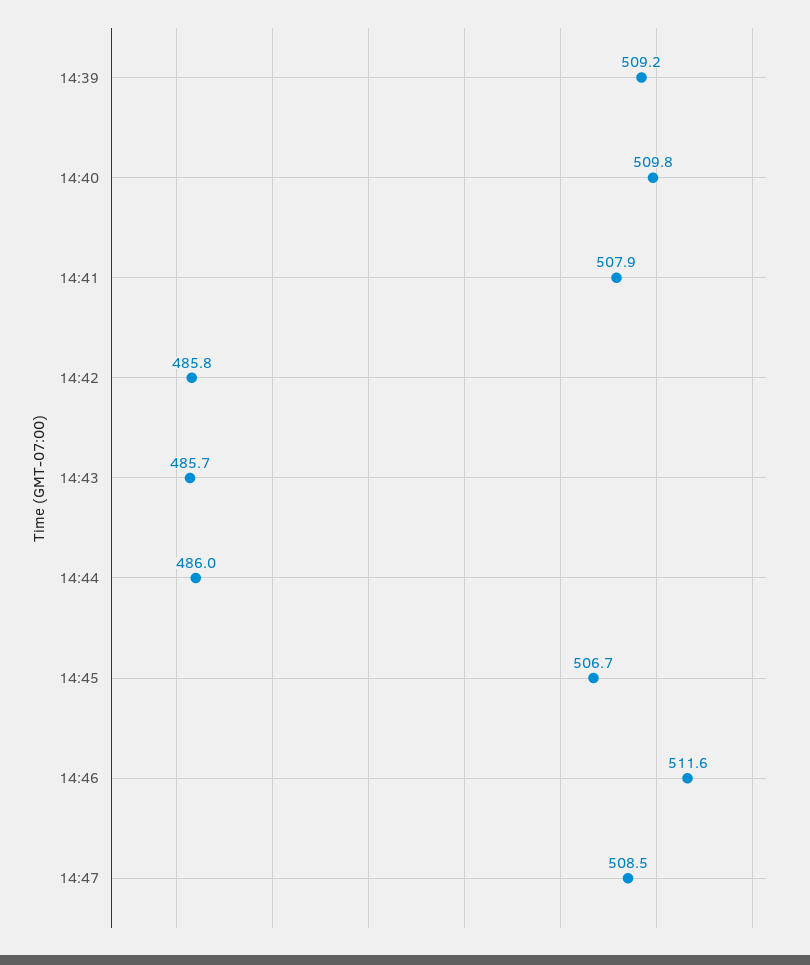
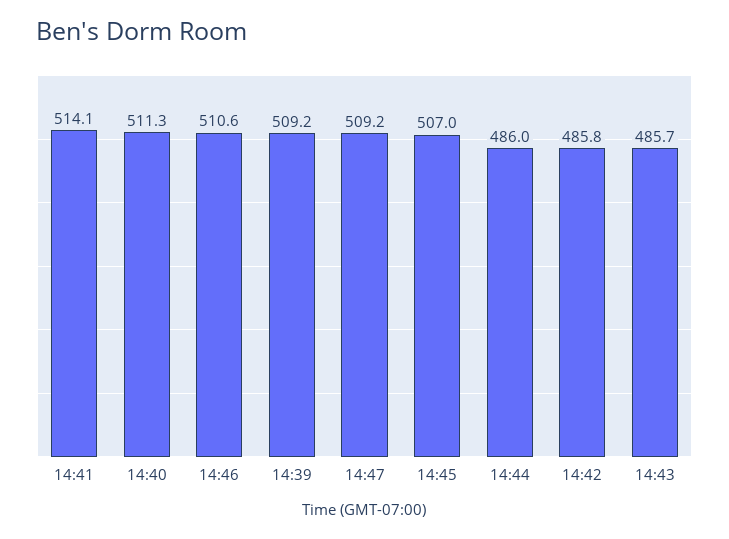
  {
    "14:39": 509.2,
-   "14:40": 509.8,
+   "14:40": 511.3,
-   "14:41": 507.9,
+   "14:41": 514.1,
    "14:42": 485.8,
    "14:43": 485.7,
    "14:44": 486,
-   "14:45": 506.7,
+   "14:45": 507,
-   "14:46": 511.6,
+   "14:46": 510.6,
-   "14:47": 508.5
+   "14:47": 509.2
  }

